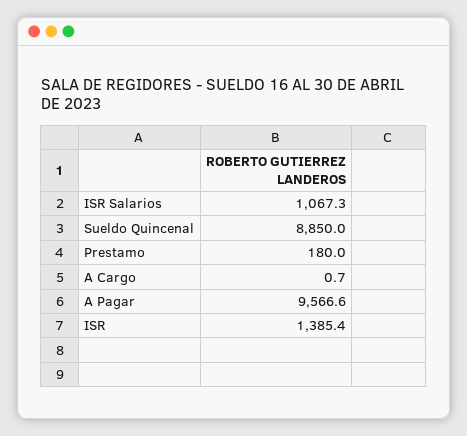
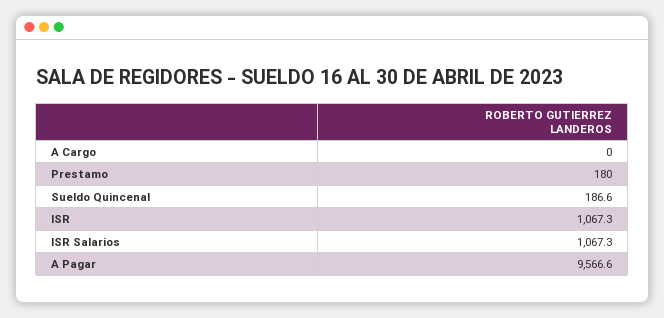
  {
    "ISR Salarios": 1067.3,
-   "Sueldo Quincenal": 8850,
+   "Sueldo Quincenal": 186.6,
    "Prestamo": 180,
-   "A Cargo": 0.7,
+   "A Cargo": 0,
    "A Pagar": 9566.6,
-   "ISR": 1385.4
+   "ISR": 1067.3
  }

